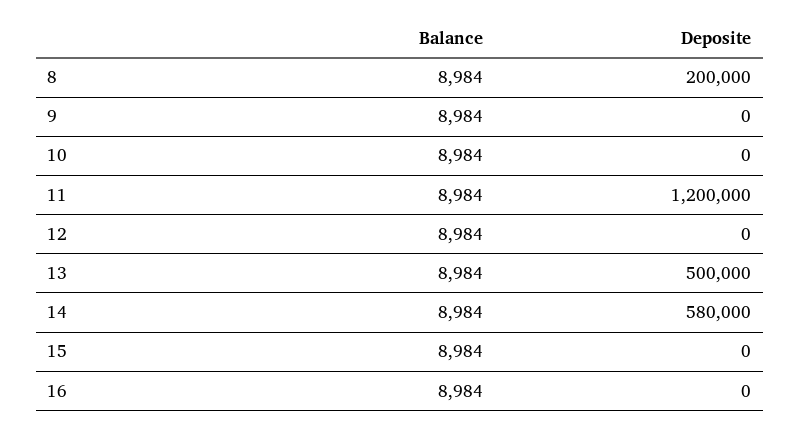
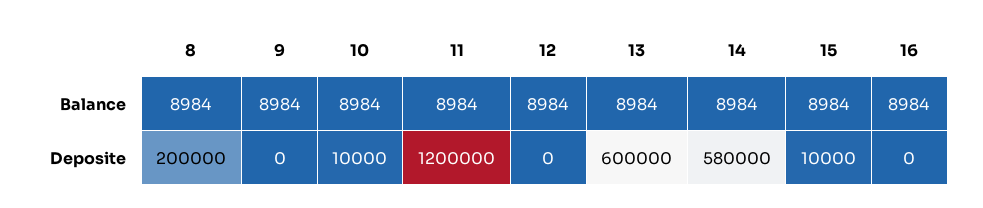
  {
    "Balance": {
      "8": 8984,
      "9": 8984,
      "10": 8984,
      "11": 8984,
      "12": 8984,
      "13": 8984,
      "14": 8984,
      "15": 8984,
      "16": 8984
    },
    "Deposite": {
      "8": 200000,
      "9": 0,
-     "10": 0,
+     "10": 10000,
      "11": 1200000,
      "12": 0,
-     "13": 500000,
+     "13": 600000,
      "14": 580000,
-     "15": 0,
+     "15": 10000,
      "16": 0
    }
  }

